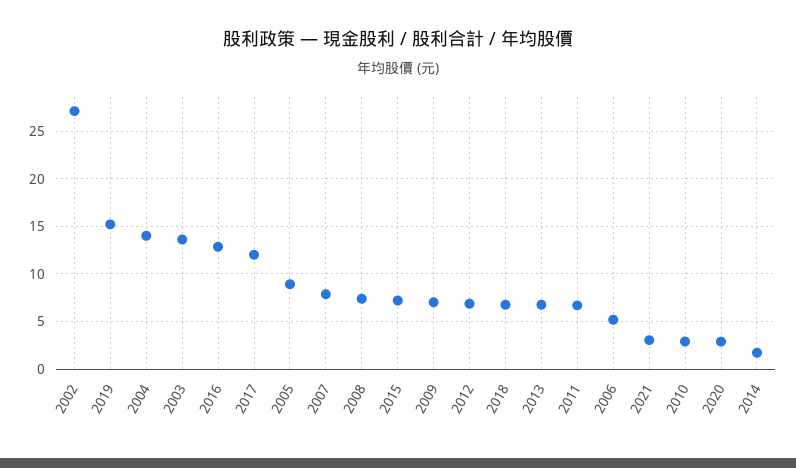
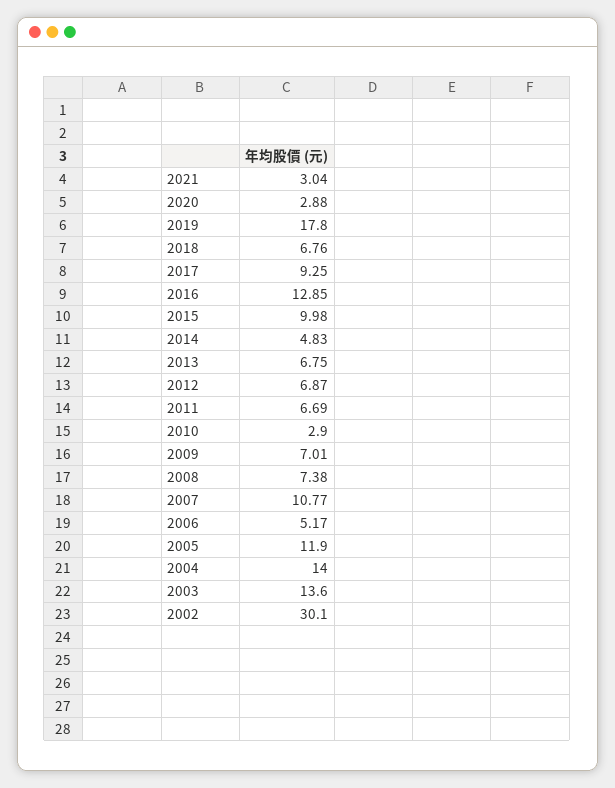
  {
-   "2002": 27,
+   "2002": 30.1,
-   "2019": 15,
+   "2019": 17.8,
    "2004": 14,
    "2003": 13.6,
    "2016": 12.85,
-   "2017": 12,
+   "2017": 9.25,
-   "2005": 9,
+   "2005": 11.9,
-   "2007": 8,
+   "2007": 10.77,
    "2008": 7.38,
-   "2015": 7,
+   "2015": 9.98,
    "2009": 7.01,
    "2012": 6.87,
    "2018": 6.76,
    "2013": 6.75,
    "2011": 6.69,
    "2006": 5.17,
    "2021": 3.04,
    "2010": 2.9,
    "2020": 2.88,
-   "2014": 2
+   "2014": 4.83
  }

